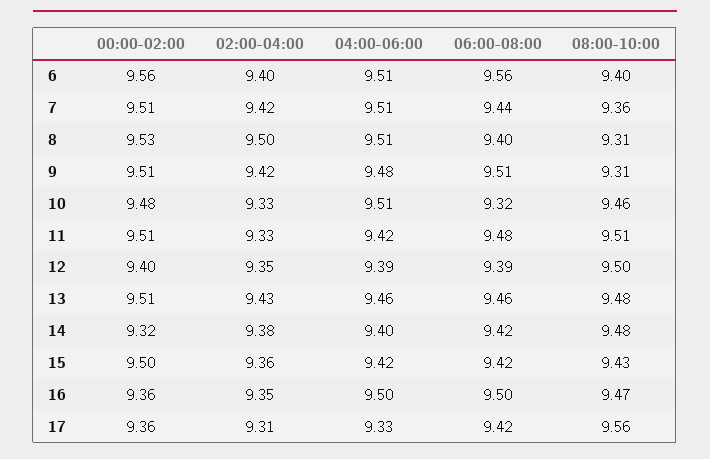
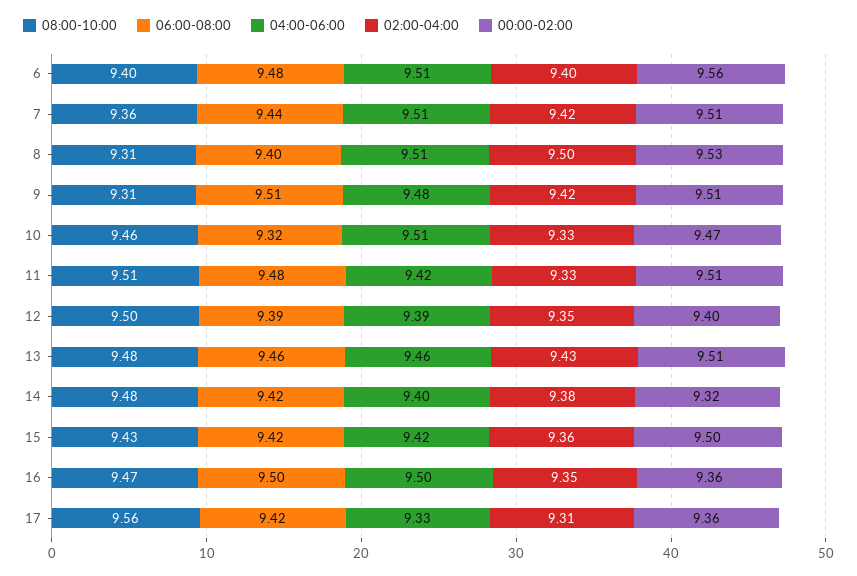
  {
    "00:00-02:00": {
      "6": 9.56,
      "7": 9.51,
      "8": 9.53,
      "9": 9.51,
-     "10": 9.48,
+     "10": 9.47,
      "11": 9.51,
      "12": 9.4,
      "13": 9.51,
      "14": 9.32,
      "15": 9.5,
      "16": 9.36,
      "17": 9.36
    },
    "02:00-04:00": {
      "6": 9.4,
      "7": 9.42,
      "8": 9.5,
      "9": 9.42,
      "10": 9.33,
      "11": 9.33,
      "12": 9.35,
      "13": 9.43,
      "14": 9.38,
      "15": 9.36,
      "16": 9.35,
      "17": 9.31
    },
    "04:00-06:00": {
      "6": 9.51,
      "7": 9.51,
      "8": 9.51,
      "9": 9.48,
      "10": 9.51,
      "11": 9.42,
      "12": 9.39,
      "13": 9.46,
      "14": 9.4,
      "15": 9.42,
      "16": 9.5,
      "17": 9.33
    },
    "06:00-08:00": {
-     "6": 9.56,
+     "6": 9.48,
      "7": 9.44,
      "8": 9.4,
      "9": 9.51,
      "10": 9.32,
      "11": 9.48,
      "12": 9.39,
      "13": 9.46,
      "14": 9.42,
      "15": 9.42,
      "16": 9.5,
      "17": 9.42
    },
    "08:00-10:00": {
      "6": 9.4,
      "7": 9.36,
      "8": 9.31,
      "9": 9.31,
      "10": 9.46,
      "11": 9.51,
      "12": 9.5,
      "13": 9.48,
      "14": 9.48,
      "15": 9.43,
      "16": 9.47,
      "17": 9.56
    }
  }

